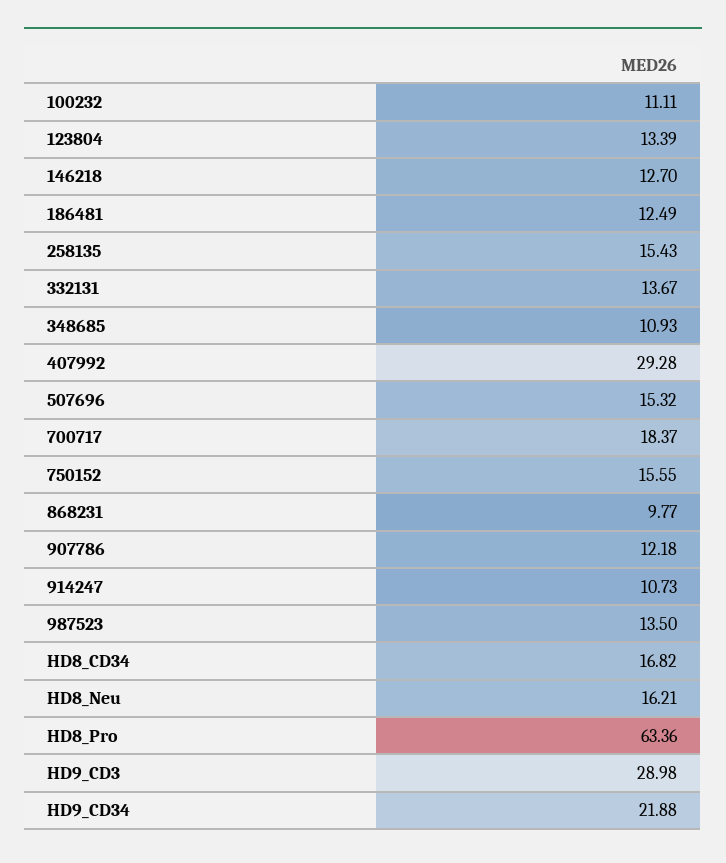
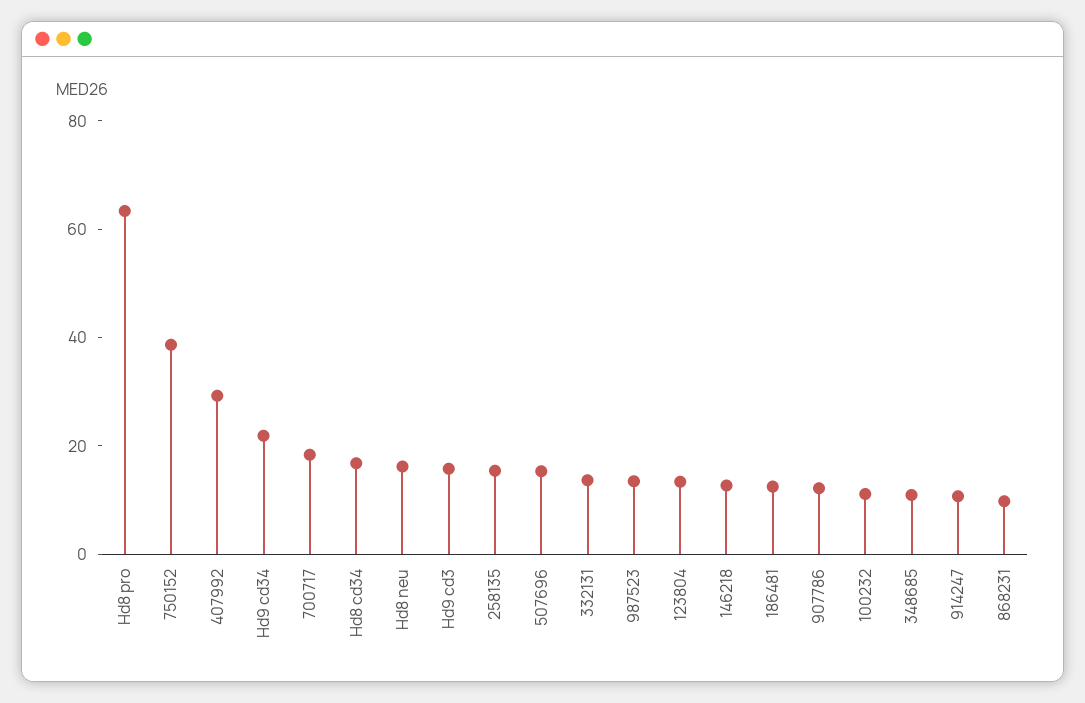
  {
    "100232": 11.11,
    "123804": 13.39,
    "146218": 12.7,
    "186481": 12.49,
    "258135": 15.43,
    "332131": 13.67,
    "348685": 10.93,
    "407992": 29.28,
    "507696": 15.32,
    "700717": 18.37,
-   "750152": 15.55,
+   "750152": 40,
    "868231": 9.77,
    "907786": 12.18,
    "914247": 10.73,
    "987523": 13.5,
    "HD8_CD34": 16.82,
    "HD8_Neu": 16.21,
    "HD8_Pro": 63.36,
-   "HD9_CD3": 28.98,
+   "HD9_CD3": 15,
    "HD9_CD34": 21.88
  }

